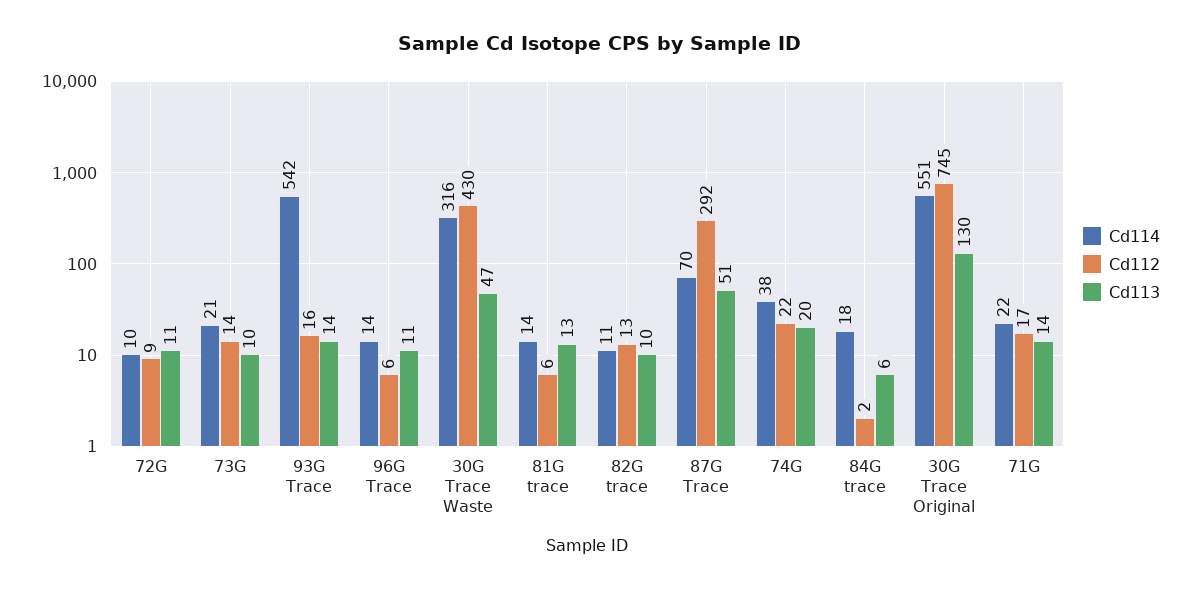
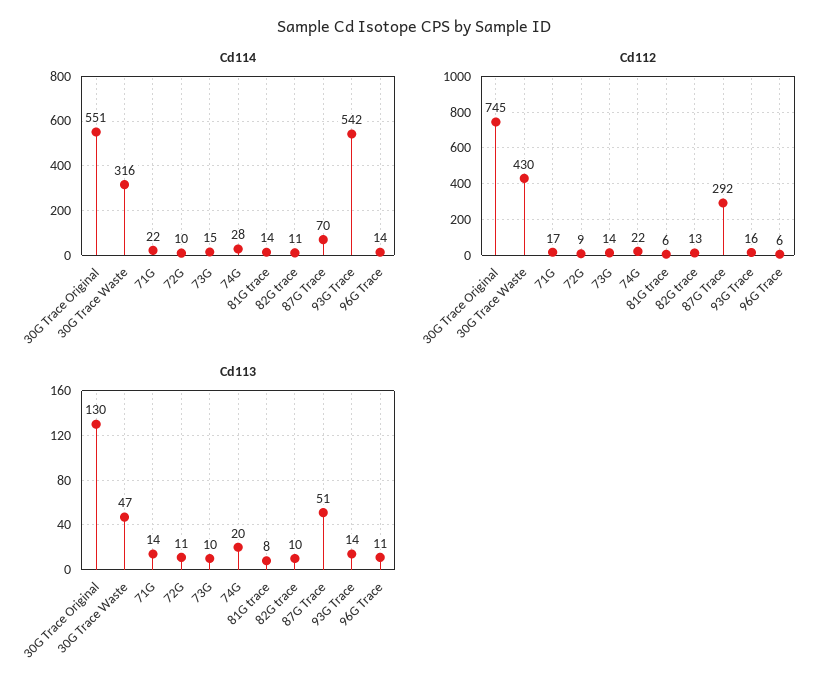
  {
    "Cd114": {
      "72G": 10,
-     "73G": 21,
+     "73G": 15,
      "93G Trace": 542,
      "96G Trace": 14,
      "30G Trace Waste": 316,
      "81G trace": 14,
      "82G trace": 11,
      "87G Trace": 70,
-     "74G": 38,
+     "74G": 28,
-     "84G trace": 18,
      "30G Trace Original": 551,
      "71G": 22
    },
    "Cd112": {
      "72G": 9,
      "73G": 14,
      "93G Trace": 16,
      "96G Trace": 6,
      "30G Trace Waste": 430,
      "81G trace": 6,
      "82G trace": 13,
      "87G Trace": 292,
      "74G": 22,
-     "84G trace": 2,
      "30G Trace Original": 745,
      "71G": 17
    },
    "Cd113": {
      "72G": 11,
      "73G": 10,
      "93G Trace": 14,
      "96G Trace": 11,
      "30G Trace Waste": 47,
-     "81G trace": 13,
+     "81G trace": 8,
      "82G trace": 10,
      "87G Trace": 51,
      "74G": 20,
-     "84G trace": 6,
      "30G Trace Original": 130,
      "71G": 14
    }
  }

